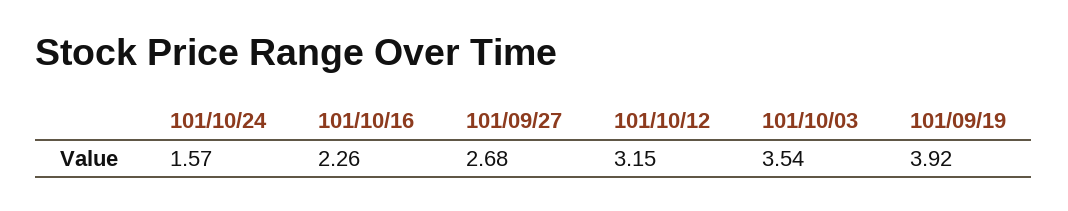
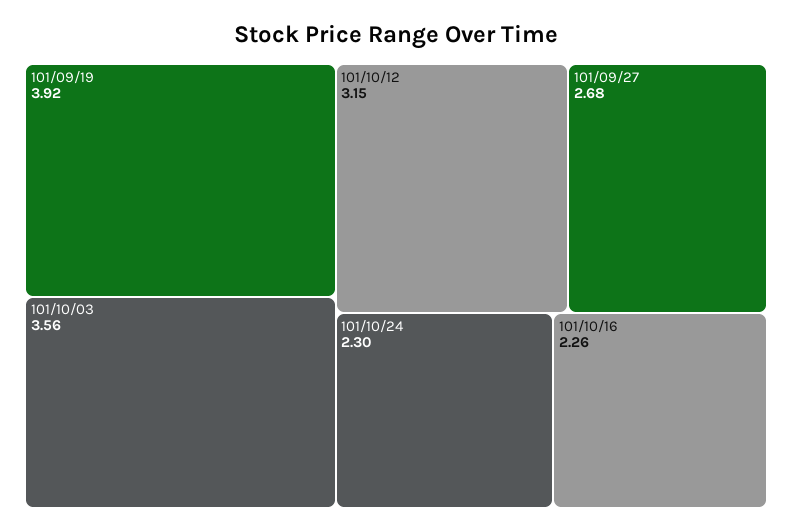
  {
-   "101/10/24": 1.57,
+   "101/10/24": 2.3,
    "101/10/16": 2.26,
    "101/09/27": 2.68,
    "101/10/12": 3.15,
-   "101/10/03": 3.54,
+   "101/10/03": 3.56,
    "101/09/19": 3.92
  }

